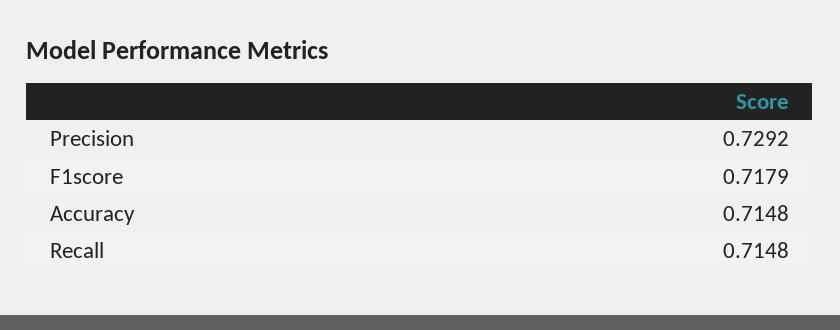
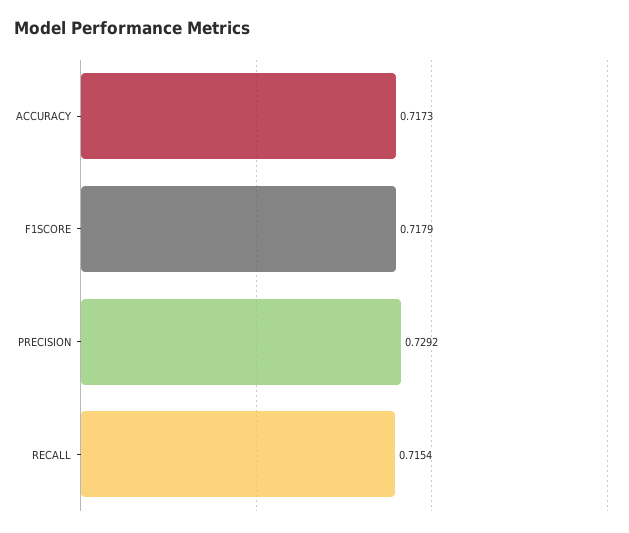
  {
    "Precision": 0.7292,
    "F1score": 0.7179,
-   "Accuracy": 0.7148,
+   "Accuracy": 0.7173,
-   "Recall": 0.7148
+   "Recall": 0.7154
  }

